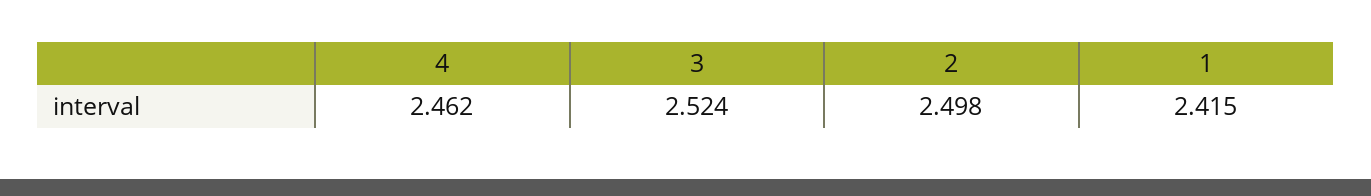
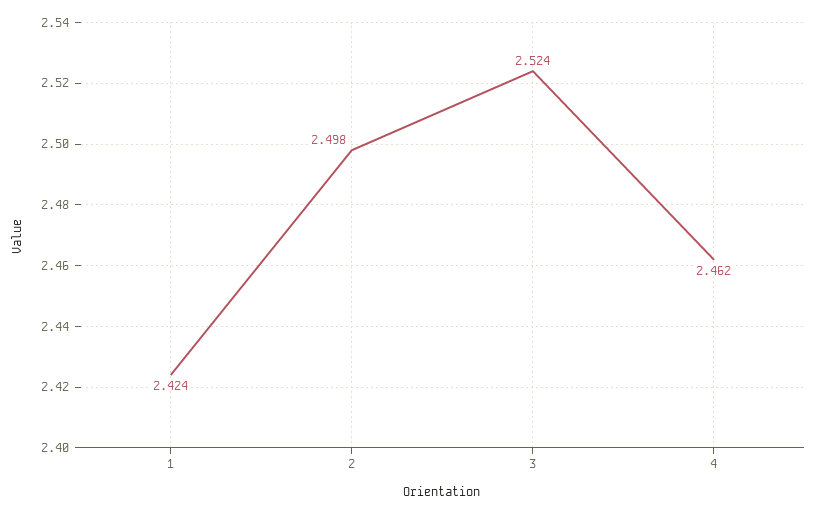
  {
    "4": 2.462,
    "3": 2.524,
    "2": 2.498,
-   "1": 2.415
+   "1": 2.424
  }

